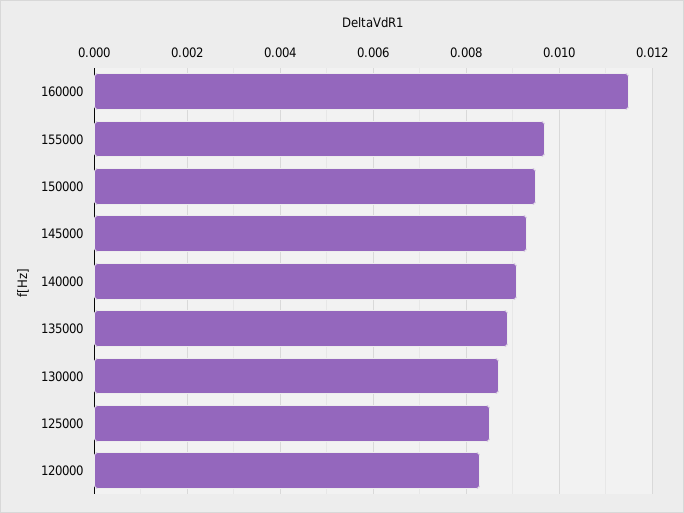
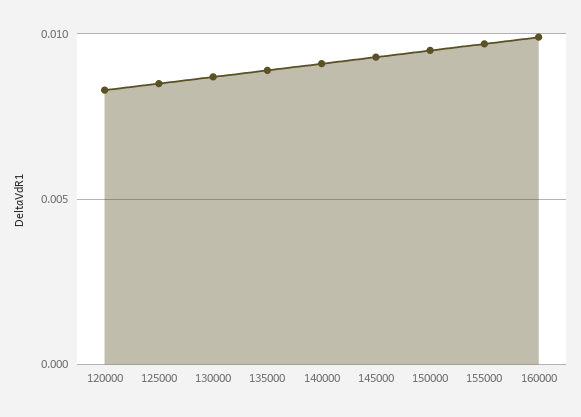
  {
-   "160000": 0.0115,
+   "160000": 0.01,
    "155000": 0.0095,
    "150000": 0.0095,
    "145000": 0.0095,
    "140000": 0.009,
    "135000": 0.009,
    "130000": 0.0085,
    "125000": 0.0085,
    "120000": 0.0085
  }

